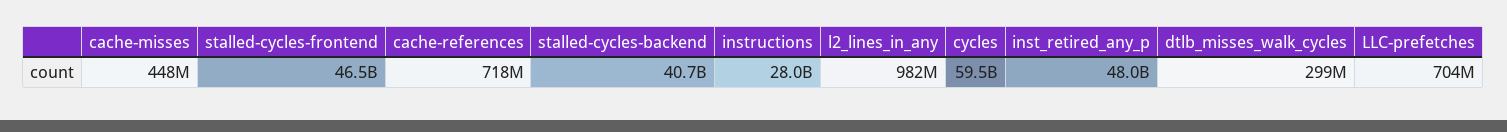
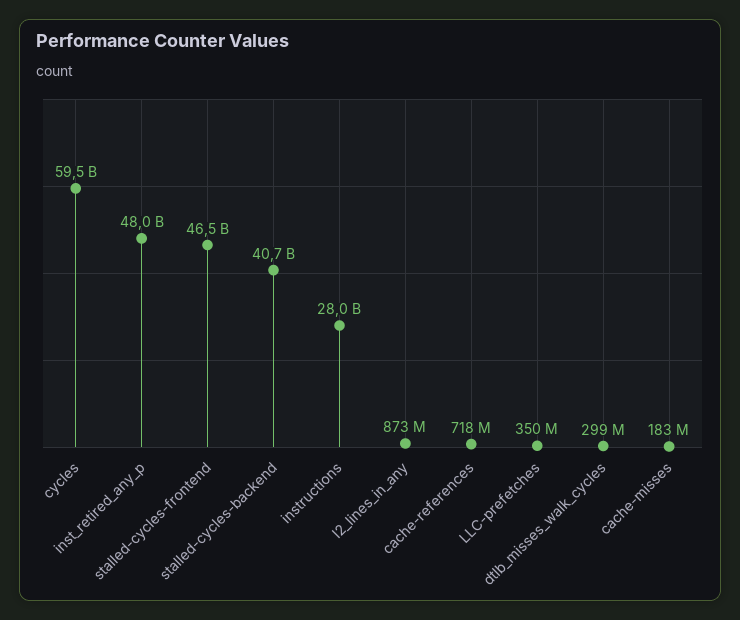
  {
-   "cache-misses": 448000000,
+   "cache-misses": 183000000,
    "stalled-cycles-frontend": 46500000000,
    "cache-references": 718000000,
    "stalled-cycles-backend": 40700000000,
    "instructions": 28000000000,
-   "l2_lines_in_any": 982000000,
+   "l2_lines_in_any": 873000000,
    "cycles": 59500000000,
    "inst_retired_any_p": 48000000000,
    "dtlb_misses_walk_cycles": 299000000,
-   "LLC-prefetches": 704000000
+   "LLC-prefetches": 350000000
  }

